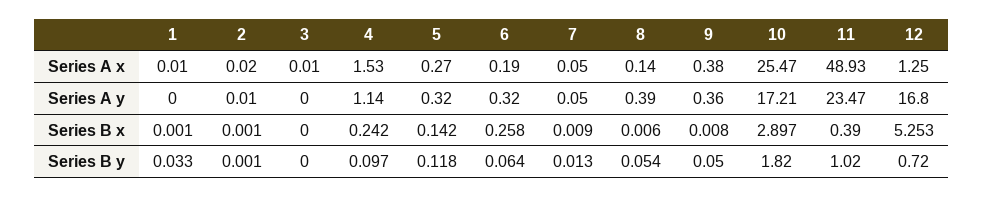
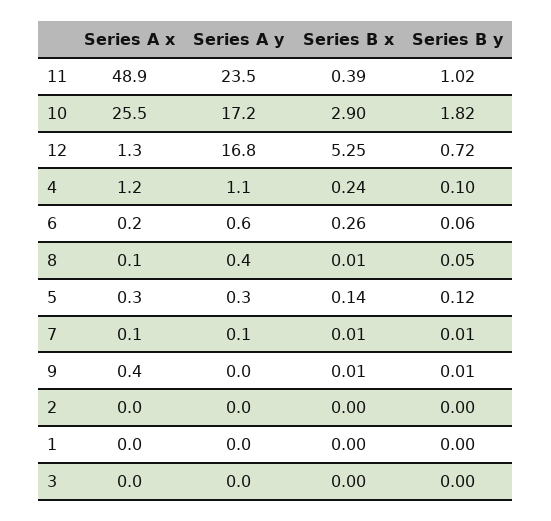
  {
    "1": {
      "Series A x": 0.01,
      "Series A y": 0,
      "Series B x": 0.001,
-     "Series B y": 0.033
+     "Series B y": 0
    },
    "2": {
      "Series A x": 0.02,
      "Series A y": 0.01,
      "Series B x": 0.001,
      "Series B y": 0.001
    },
    "3": {
      "Series A x": 0.01,
      "Series A y": 0,
      "Series B x": 0,
      "Series B y": 0
    },
    "4": {
-     "Series A x": 1.53,
+     "Series A x": 1.2,
      "Series A y": 1.14,
      "Series B x": 0.242,
      "Series B y": 0.097
    },
    "5": {
      "Series A x": 0.27,
      "Series A y": 0.32,
      "Series B x": 0.142,
      "Series B y": 0.118
    },
    "6": {
      "Series A x": 0.19,
-     "Series A y": 0.32,
+     "Series A y": 0.6,
      "Series B x": 0.258,
      "Series B y": 0.064
    },
    "7": {
      "Series A x": 0.05,
      "Series A y": 0.05,
      "Series B x": 0.009,
      "Series B y": 0.013
    },
    "8": {
      "Series A x": 0.14,
      "Series A y": 0.39,
      "Series B x": 0.006,
      "Series B y": 0.054
    },
    "9": {
      "Series A x": 0.38,
-     "Series A y": 0.36,
+     "Series A y": 0,
      "Series B x": 0.008,
-     "Series B y": 0.05
+     "Series B y": 0.01
    },
    "10": {
      "Series A x": 25.47,
      "Series A y": 17.21,
      "Series B x": 2.897,
      "Series B y": 1.82
    },
    "11": {
      "Series A x": 48.93,
      "Series A y": 23.47,
      "Series B x": 0.39,
      "Series B y": 1.02
    },
    "12": {
      "Series A x": 1.25,
      "Series A y": 16.8,
      "Series B x": 5.253,
      "Series B y": 0.72
    }
  }

